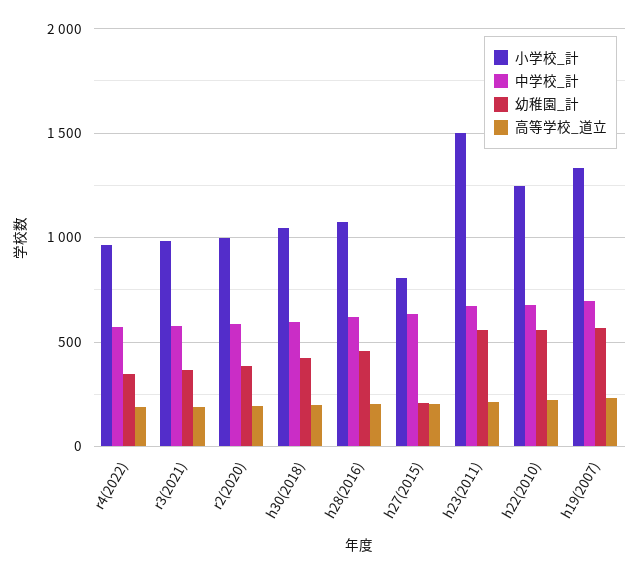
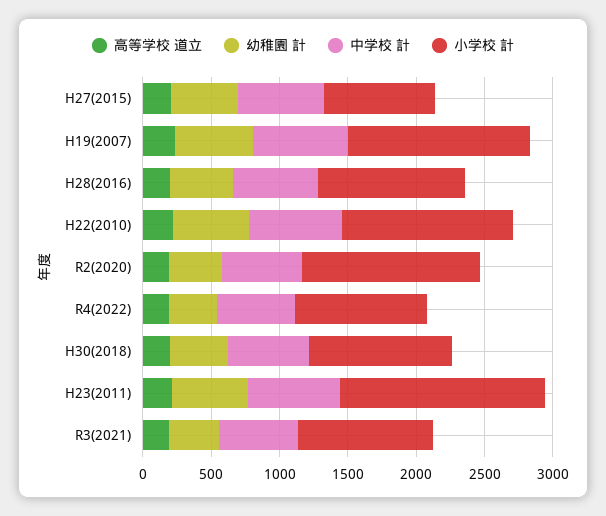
  {
    "小学校_計": {
      "r4(2022)": 950,
      "r3(2021)": 1000,
-     "r2(2020)": 1000,
+     "r2(2020)": 1300,
      "h30(2018)": 1050,
      "h28(2016)": 1050,
      "h27(2015)": 800,
      "h23(2011)": 1500,
      "h22(2010)": 1250,
      "h19(2007)": 1350
    },
    "中学校_計": {
      "r4(2022)": 550,
      "r3(2021)": 600,
      "r2(2020)": 600,
      "h30(2018)": 600,
      "h28(2016)": 600,
      "h27(2015)": 650,
      "h23(2011)": 650,
      "h22(2010)": 700,
      "h19(2007)": 700
    },
    "幼稚園_計": {
      "r4(2022)": 350,
      "r3(2021)": 350,
      "r2(2020)": 400,
      "h30(2018)": 400,
      "h28(2016)": 450,
-     "h27(2015)": 200,
+     "h27(2015)": 500,
      "h23(2011)": 550,
      "h22(2010)": 550,
      "h19(2007)": 550
    },
    "高等学校_道立": {
      "r4(2022)": 200,
      "r3(2021)": 200,
      "r2(2020)": 200,
      "h30(2018)": 200,
      "h28(2016)": 200,
      "h27(2015)": 200,
      "h23(2011)": 200,
      "h22(2010)": 200,
      "h19(2007)": 250
    }
  }

